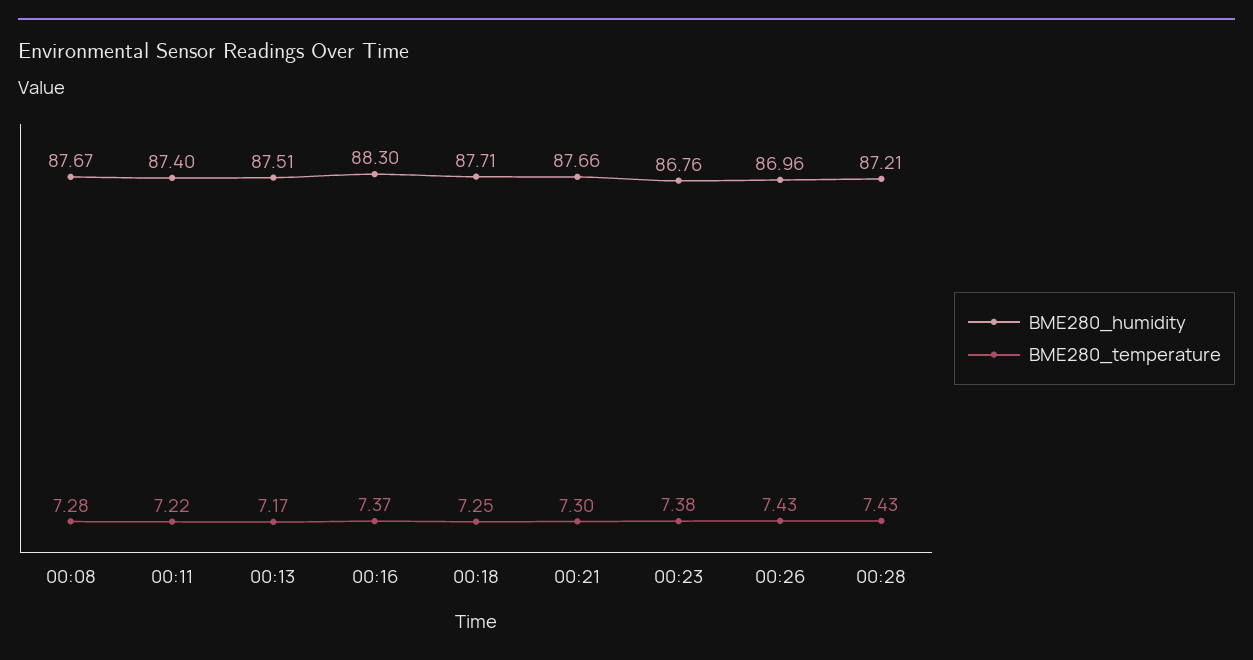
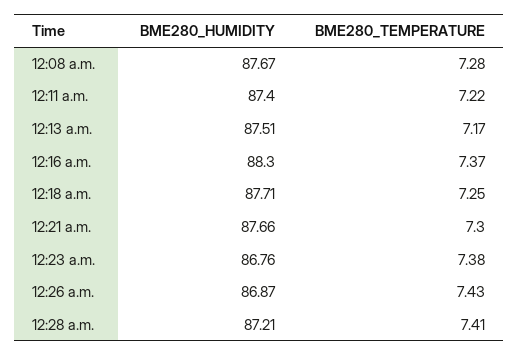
  {
    "BME280_humidity": {
      "00:08": 87.67,
      "00:11": 87.4,
      "00:13": 87.51,
      "00:16": 88.3,
      "00:18": 87.71,
      "00:21": 87.66,
      "00:23": 86.76,
-     "00:26": 86.96,
+     "00:26": 86.87,
      "00:28": 87.21
    },
    "BME280_temperature": {
      "00:08": 7.28,
      "00:11": 7.22,
      "00:13": 7.17,
      "00:16": 7.37,
      "00:18": 7.25,
      "00:21": 7.3,
      "00:23": 7.38,
      "00:26": 7.43,
-     "00:28": 7.43
+     "00:28": 7.41
    }
  }

